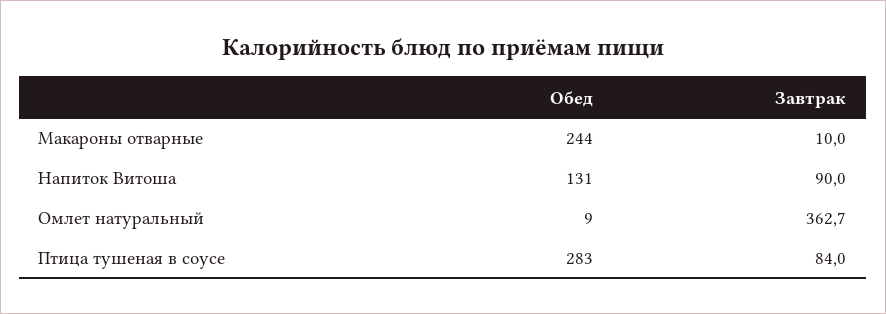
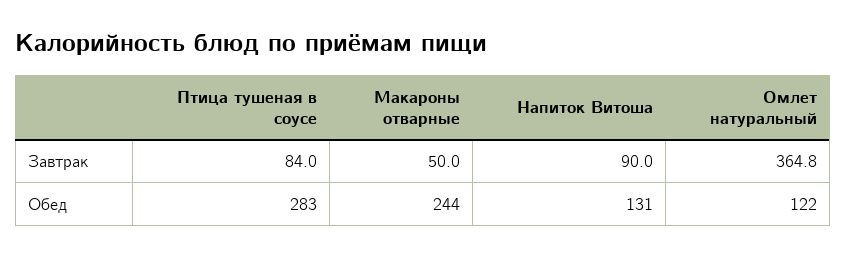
  {
    "Обед": {
      "Макароны отварные": 244,
      "Напиток Витоша": 131,
-     "Омлет натуральный": 9,
+     "Омлет натуральный": 122,
      "Птица тушеная в соусе": 283
    },
    "Завтрак": {
-     "Макароны отварные": 10,
+     "Макароны отварные": 50,
      "Напиток Витоша": 90,
-     "Омлет натуральный": 362.7,
+     "Омлет натуральный": 364.8,
      "Птица тушеная в соусе": 84
    }
  }

